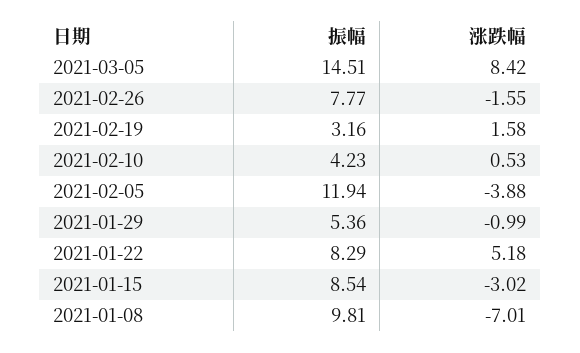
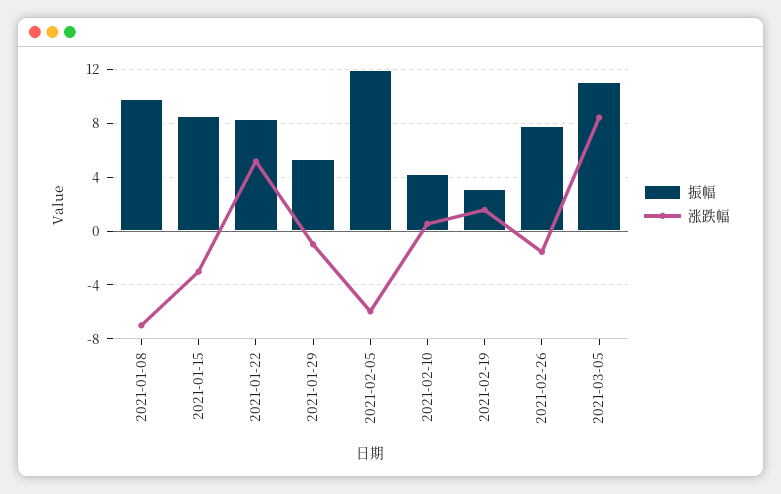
  {
    "振幅": {
-     "2021-03-05": 14.51,
+     "2021-03-05": 11,
      "2021-02-26": 7.77,
      "2021-02-19": 3.16,
      "2021-02-10": 4.23,
      "2021-02-05": 11.94,
      "2021-01-29": 5.36,
      "2021-01-22": 8.29,
      "2021-01-15": 8.54,
      "2021-01-08": 9.81
    },
    "涨跌幅": {
      "2021-03-05": 8.42,
      "2021-02-26": -1.55,
      "2021-02-19": 1.58,
      "2021-02-10": 0.53,
-     "2021-02-05": -3.88,
+     "2021-02-05": -6,
      "2021-01-29": -0.99,
      "2021-01-22": 5.18,
      "2021-01-15": -3.02,
      "2021-01-08": -7.01
    }
  }

